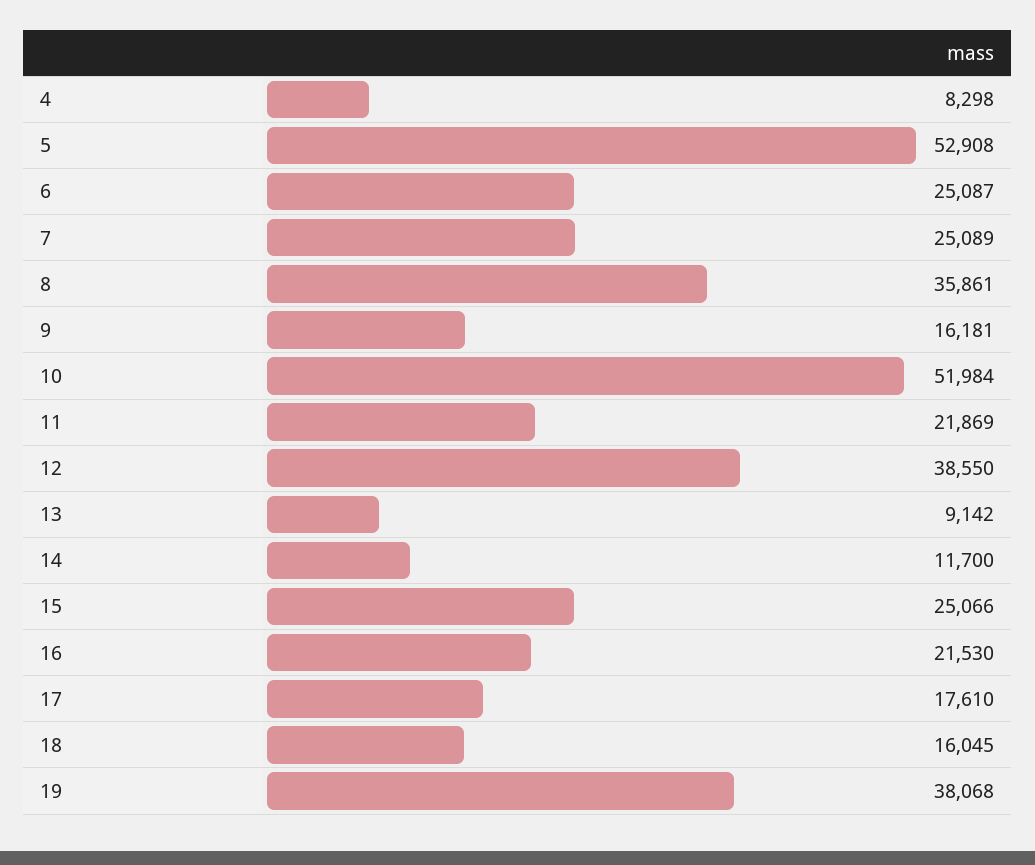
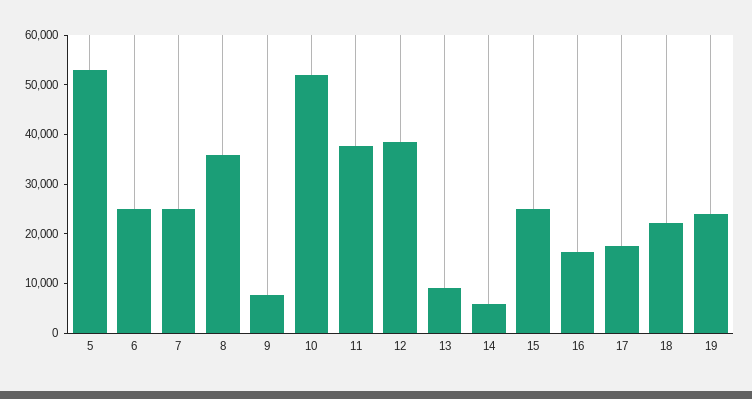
  {
-   "4": 8298,
    "5": 52908,
    "6": 25087,
    "7": 25089,
    "8": 35861,
-   "9": 16181,
+   "9": 8000,
    "10": 51984,
-   "11": 21869,
+   "11": 38000,
    "12": 38550,
    "13": 9142,
-   "14": 11700,
+   "14": 6000,
    "15": 25066,
-   "16": 21530,
+   "16": 16000,
    "17": 17610,
-   "18": 16045,
+   "18": 22000,
-   "19": 38068
+   "19": 24000
  }

